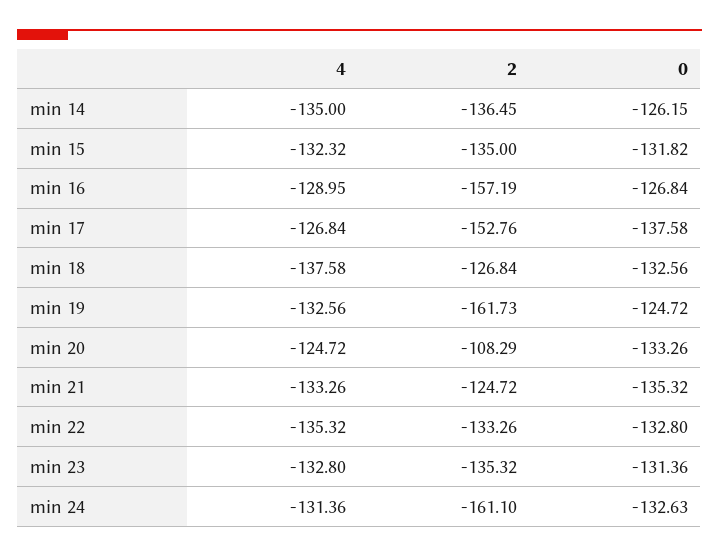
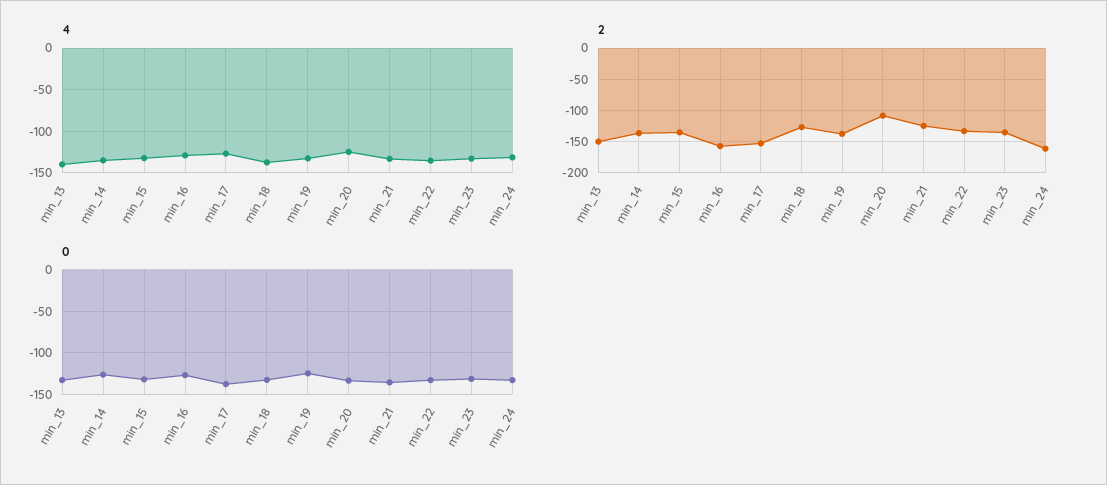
  {
    "4": {
      "min 14": -135,
      "min 15": -132.32,
      "min 16": -128.95,
      "min 17": -126.84,
      "min 18": -137.58,
      "min 19": -132.56,
      "min 20": -124.72,
      "min 21": -133.26,
      "min 22": -135.32,
      "min 23": -132.8,
-     "min 24": -131.36
+     "min 24": -131.36,
+     "min_13": -140
    },
    "2": {
      "min 14": -136.45,
      "min 15": -135,
      "min 16": -157.19,
      "min 17": -152.76,
      "min 18": -126.84,
-     "min 19": -161.73,
+     "min 19": -140,
      "min 20": -108.29,
      "min 21": -124.72,
      "min 22": -133.26,
      "min 23": -135.32,
-     "min 24": -161.1
+     "min 24": -161.1,
+     "min_13": -150
    },
    "0": {
      "min 14": -126.15,
      "min 15": -131.82,
      "min 16": -126.84,
      "min 17": -137.58,
      "min 18": -132.56,
      "min 19": -124.72,
      "min 20": -133.26,
      "min 21": -135.32,
      "min 22": -132.8,
      "min 23": -131.36,
-     "min 24": -132.63
+     "min 24": -132.63,
+     "min_13": -130
    }
  }

